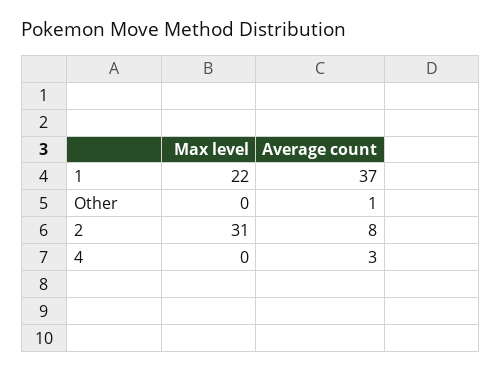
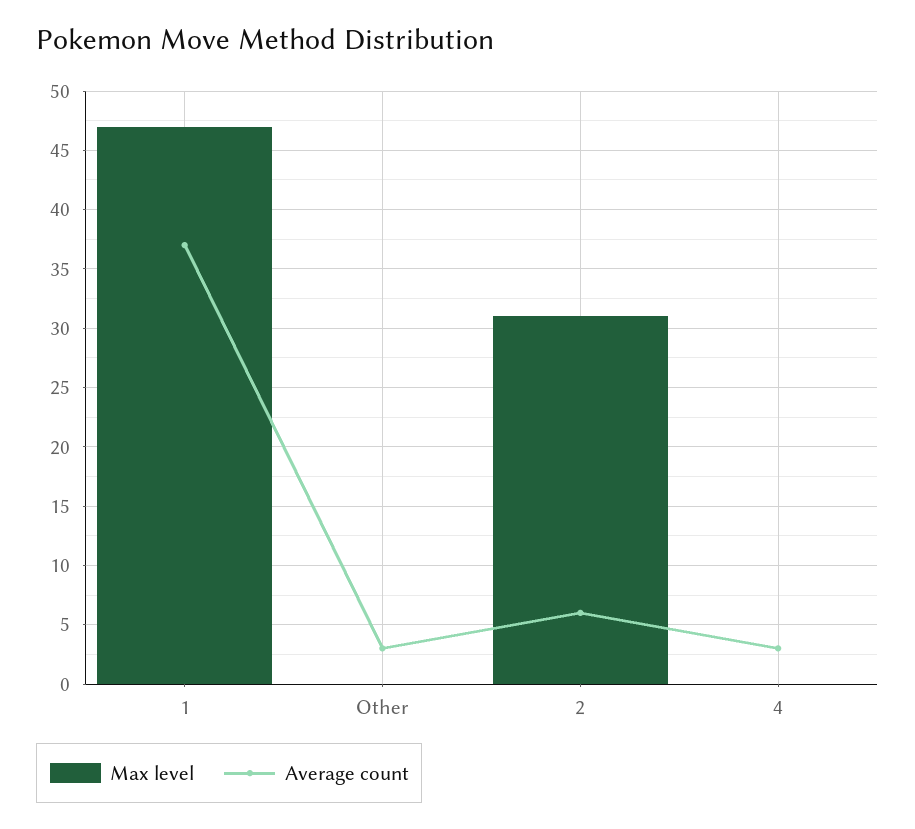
  {
    "Max level": {
-     "1": 22,
+     "1": 47,
      "Other": 0,
      "2": 31,
      "4": 0
    },
    "Average count": {
      "1": 37,
-     "Other": 1,
+     "Other": 3,
-     "2": 8,
+     "2": 6,
      "4": 3
    }
  }

